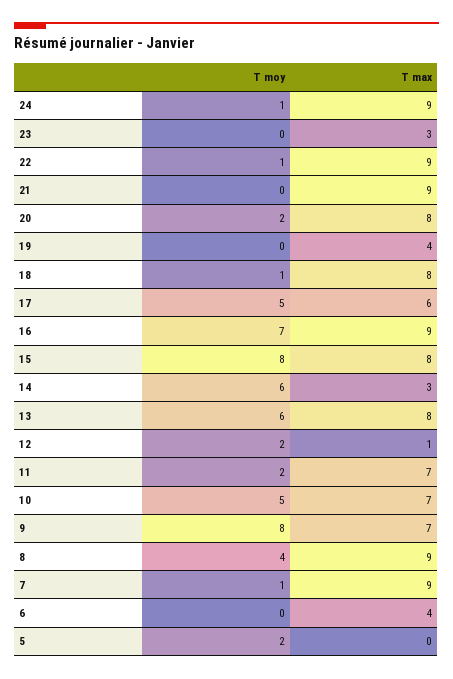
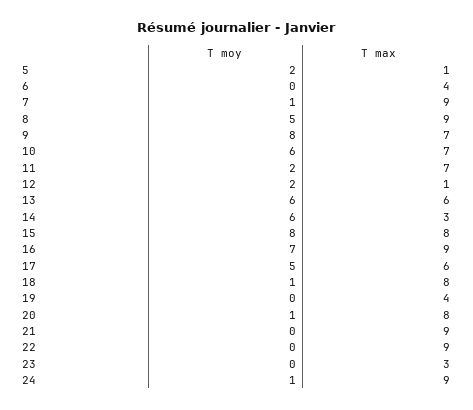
  {
    "T moy": {
      "24": 1,
      "23": 0,
-     "22": 1,
+     "22": 0,
      "21": 0,
-     "20": 2,
+     "20": 1,
      "19": 0,
      "18": 1,
      "17": 5,
      "16": 7,
      "15": 8,
      "14": 6,
      "13": 6,
      "12": 2,
      "11": 2,
-     "10": 5,
+     "10": 6,
      "9": 8,
-     "8": 4,
+     "8": 5,
      "7": 1,
      "6": 0,
      "5": 2
    },
    "T max": {
      "24": 9,
      "23": 3,
      "22": 9,
      "21": 9,
      "20": 8,
      "19": 4,
      "18": 8,
      "17": 6,
      "16": 9,
      "15": 8,
      "14": 3,
-     "13": 8,
+     "13": 6,
      "12": 1,
      "11": 7,
      "10": 7,
      "9": 7,
      "8": 9,
      "7": 9,
      "6": 4,
-     "5": 0
+     "5": 1
    }
  }

